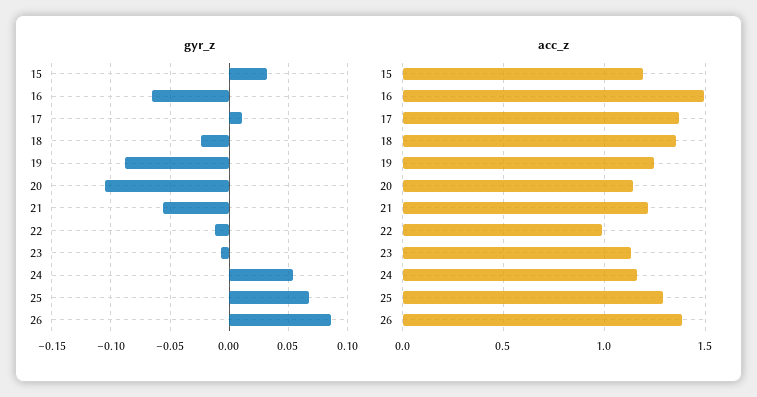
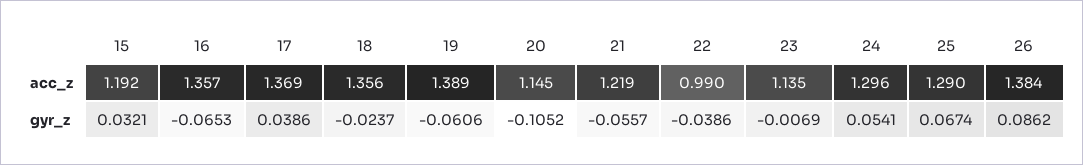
  {
    "gyr_z": {
      "15": 0.0321,
      "16": -0.0653,
-     "17": 0.01,
+     "17": 0.0386,
      "18": -0.0237,
-     "19": -0.09,
+     "19": -0.0606,
      "20": -0.1052,
      "21": -0.0557,
-     "22": -0.01,
+     "22": -0.0386,
      "23": -0.0069,
      "24": 0.0541,
      "25": 0.0674,
      "26": 0.0862
    },
    "acc_z": {
      "15": 1.192,
-     "16": 1.5,
+     "16": 1.357,
      "17": 1.369,
      "18": 1.356,
-     "19": 1.25,
+     "19": 1.389,
      "20": 1.145,
      "21": 1.219,
      "22": 0.99,
      "23": 1.135,
-     "24": 1.15,
+     "24": 1.296,
      "25": 1.29,
      "26": 1.384
    }
  }

